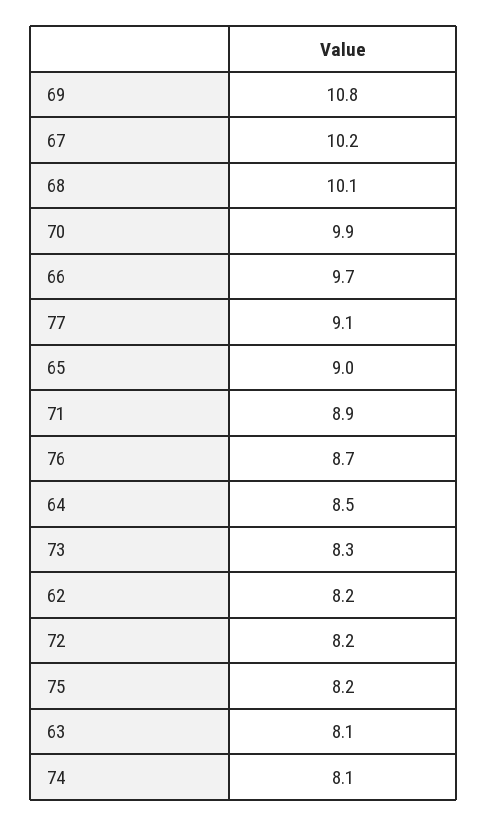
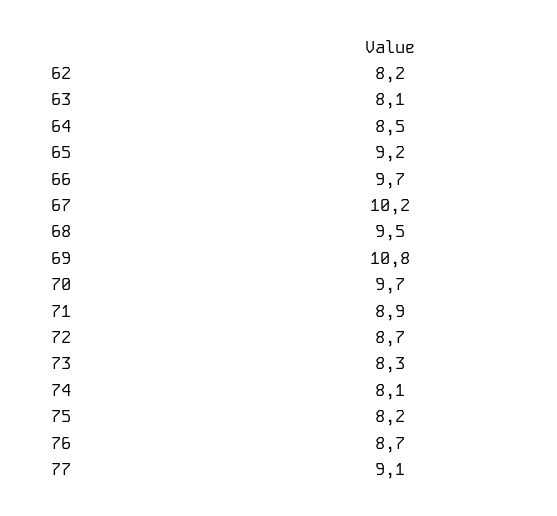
  {
    "69": 10.8,
    "67": 10.2,
-   "68": 10.1,
+   "68": 9.5,
-   "70": 9.9,
+   "70": 9.7,
    "66": 9.7,
    "77": 9.1,
-   "65": 9,
+   "65": 9.2,
    "71": 8.9,
    "76": 8.7,
    "64": 8.5,
    "73": 8.3,
    "62": 8.2,
-   "72": 8.2,
+   "72": 8.7,
    "75": 8.2,
    "63": 8.1,
    "74": 8.1
  }

